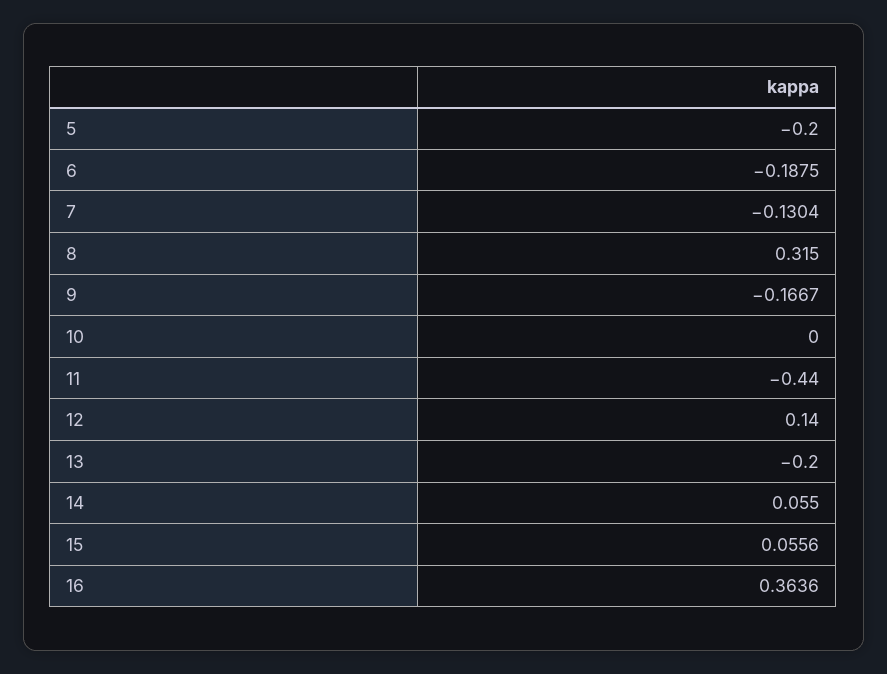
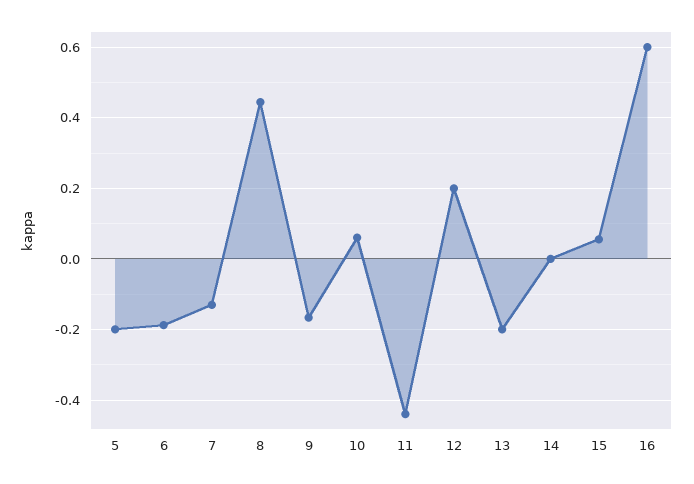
  {
    "5": -0.2,
    "6": -0.1875,
    "7": -0.1304,
-   "8": 0.315,
+   "8": 0.44,
    "9": -0.1667,
-   "10": 0,
+   "10": 0.06,
    "11": -0.44,
-   "12": 0.14,
+   "12": 0.2,
    "13": -0.2,
-   "14": 0.055,
+   "14": 0,
    "15": 0.0556,
-   "16": 0.3636
+   "16": 0.6
  }

